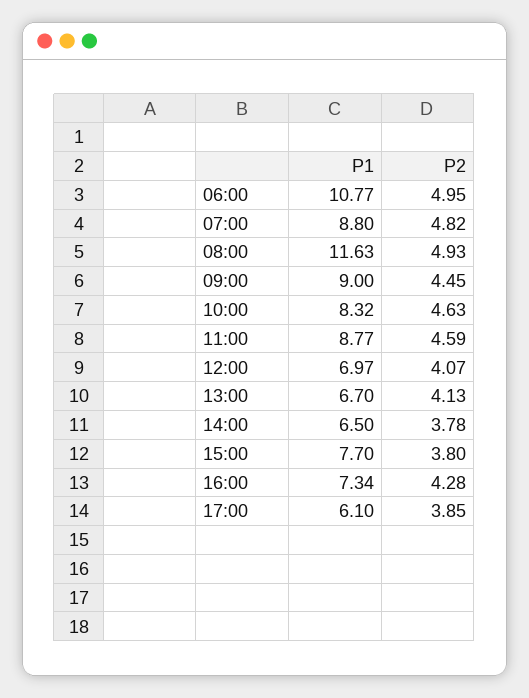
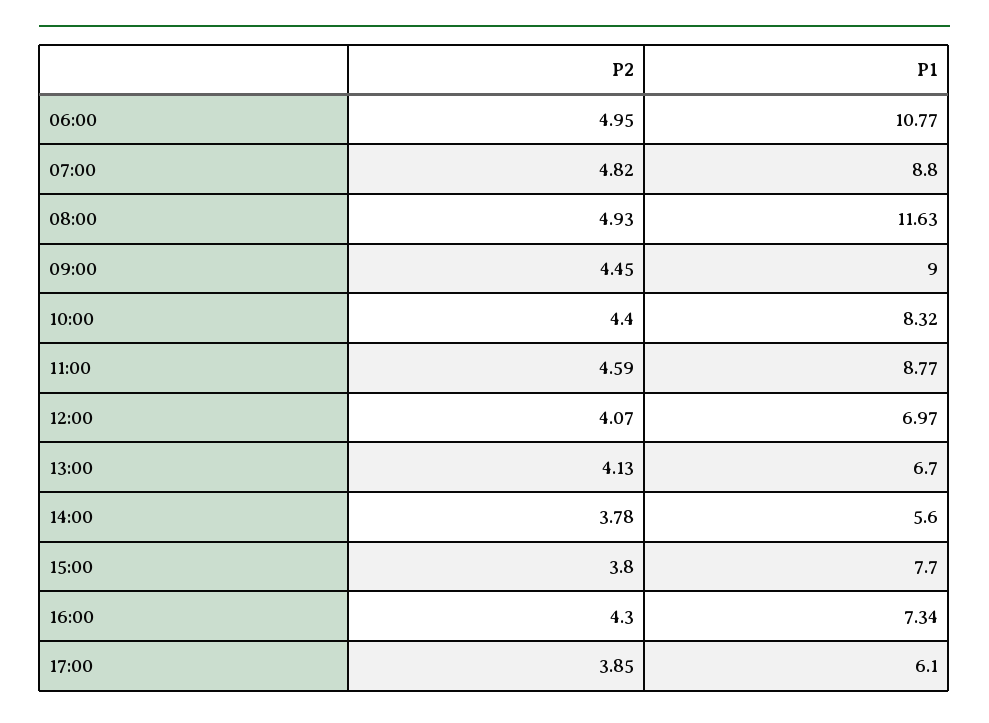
  {
    "P1": {
      "06:00": 10.77,
      "07:00": 8.8,
      "08:00": 11.63,
      "09:00": 9,
      "10:00": 8.32,
      "11:00": 8.77,
      "12:00": 6.97,
      "13:00": 6.7,
-     "14:00": 6.5,
+     "14:00": 5.6,
      "15:00": 7.7,
      "16:00": 7.34,
      "17:00": 6.1
    },
    "P2": {
      "06:00": 4.95,
      "07:00": 4.82,
      "08:00": 4.93,
      "09:00": 4.45,
-     "10:00": 4.63,
+     "10:00": 4.4,
      "11:00": 4.59,
      "12:00": 4.07,
      "13:00": 4.13,
      "14:00": 3.78,
      "15:00": 3.8,
-     "16:00": 4.28,
+     "16:00": 4.3,
      "17:00": 3.85
    }
  }

